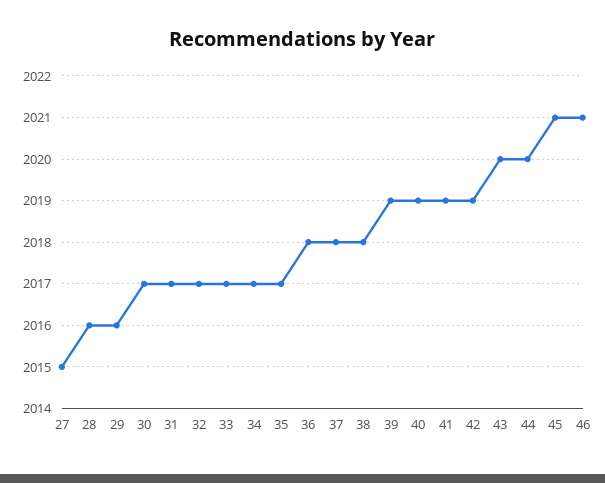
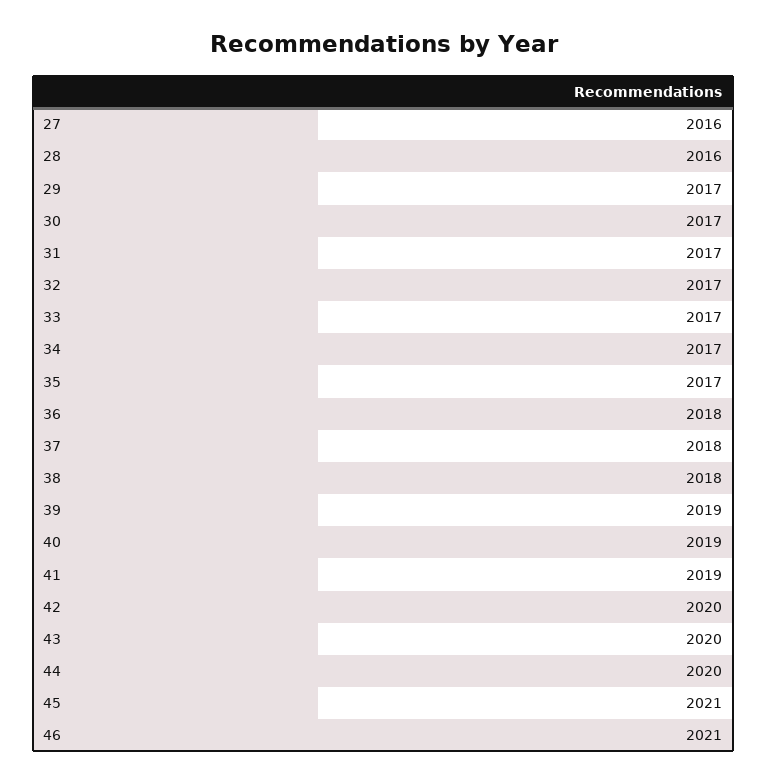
  {
-   "27": 2015,
+   "27": 2016,
    "28": 2016,
-   "29": 2016,
+   "29": 2017,
    "30": 2017,
    "31": 2017,
    "32": 2017,
    "33": 2017,
    "34": 2017,
    "35": 2017,
    "36": 2018,
    "37": 2018,
    "38": 2018,
    "39": 2019,
    "40": 2019,
    "41": 2019,
-   "42": 2019,
+   "42": 2020,
    "43": 2020,
    "44": 2020,
    "45": 2021,
    "46": 2021
  }

